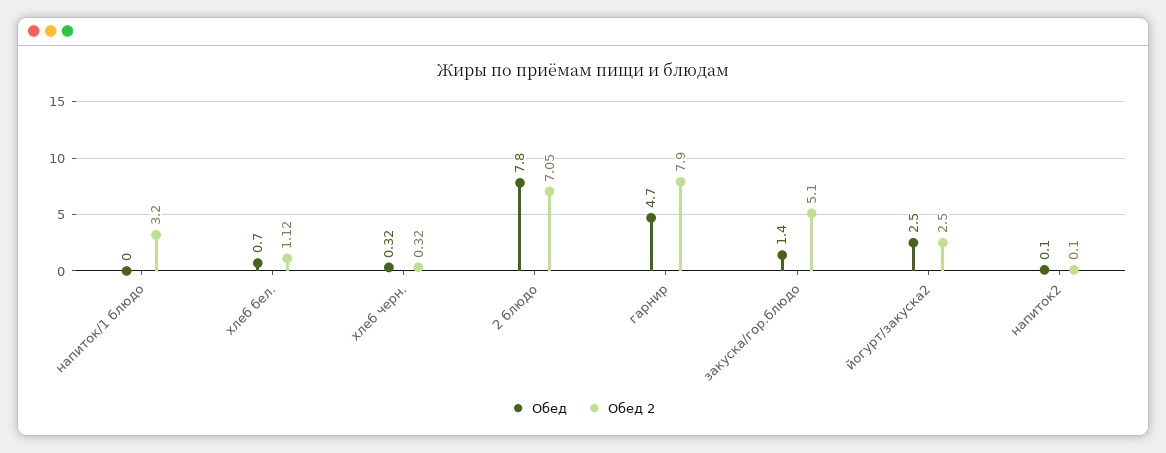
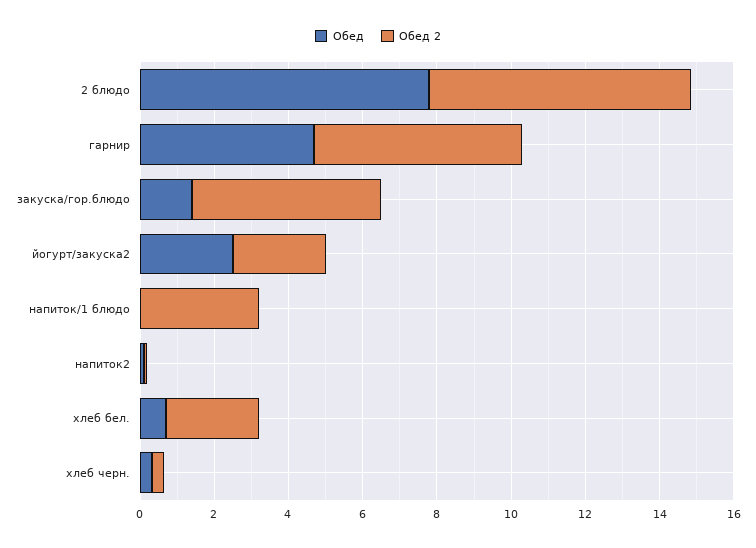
  {
    "Обед": {
      "напиток/1 блюдо": 0,
      "хлеб бел.": 0.7,
      "хлеб черн.": 0.32,
      "2 блюдо": 7.8,
      "гарнир": 4.7,
      "закуска/гор.блюдо": 1.4,
      "йогурт/закуска2": 2.5,
      "напиток2": 0.1
    },
    "Обед 2": {
      "напиток/1 блюдо": 3.2,
-     "хлеб бел.": 1.12,
+     "хлеб бел.": 2.5,
      "хлеб черн.": 0.32,
      "2 блюдо": 7.05,
-     "гарнир": 7.9,
+     "гарнир": 5.5,
      "закуска/гор.блюдо": 5.1,
      "йогурт/закуска2": 2.5,
      "напиток2": 0.1
    }
  }

